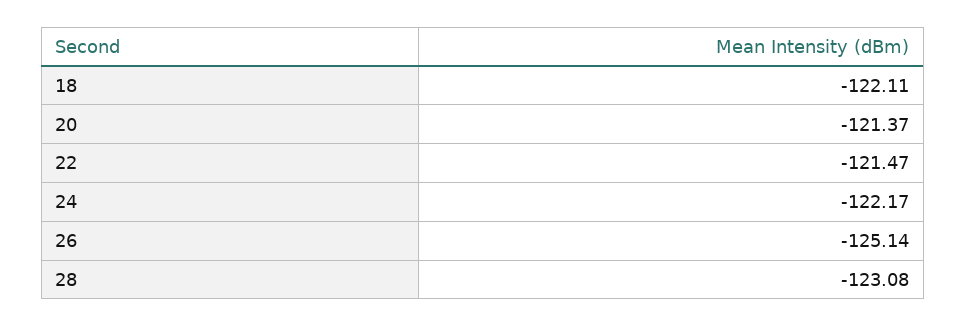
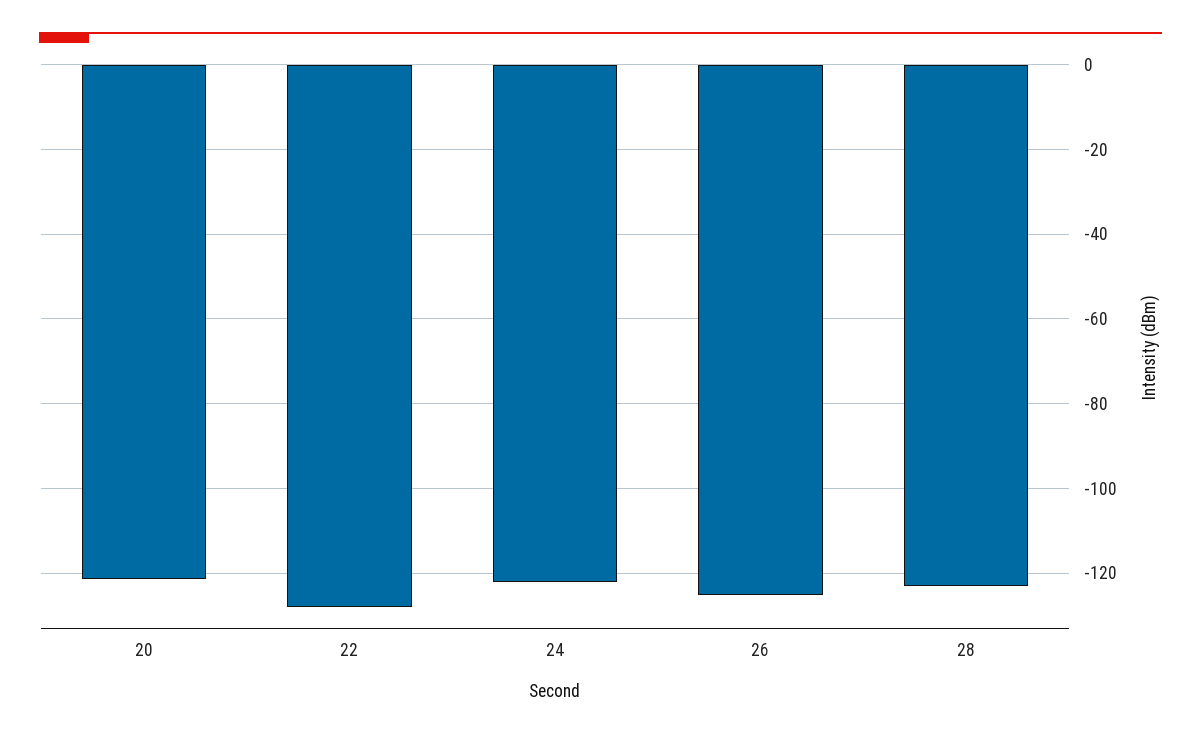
  {
-   "18": -122.11,
    "20": -121.37,
-   "22": -121.47,
+   "22": -128,
    "24": -122.17,
    "26": -125.14,
    "28": -123.08
  }

